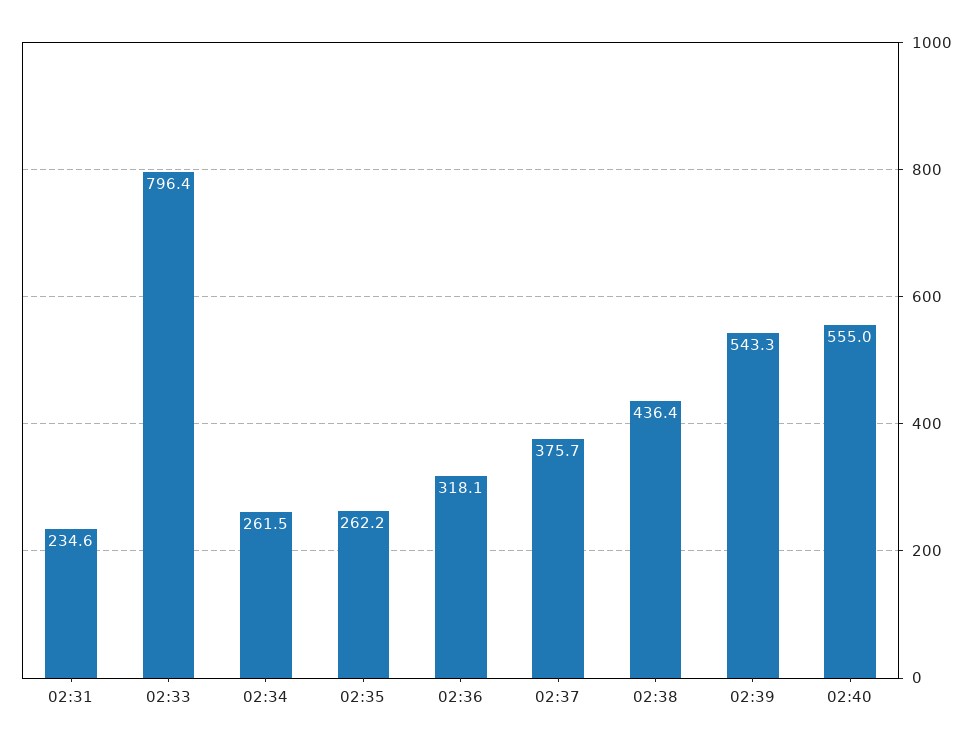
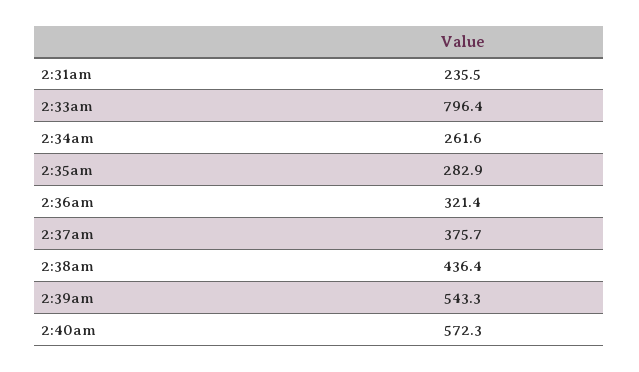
  {
-   "02:31": 234.6,
+   "02:31": 235.5,
    "02:33": 796.4,
-   "02:34": 261.5,
+   "02:34": 261.6,
-   "02:35": 262.2,
+   "02:35": 282.9,
-   "02:36": 318.1,
+   "02:36": 321.4,
    "02:37": 375.7,
    "02:38": 436.4,
    "02:39": 543.3,
-   "02:40": 555
+   "02:40": 572.3
  }

